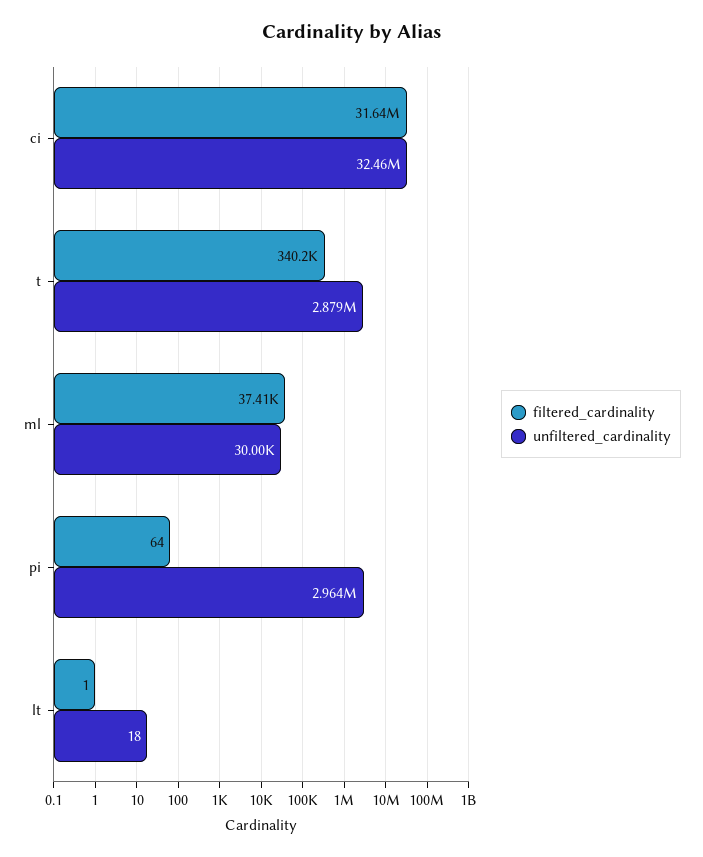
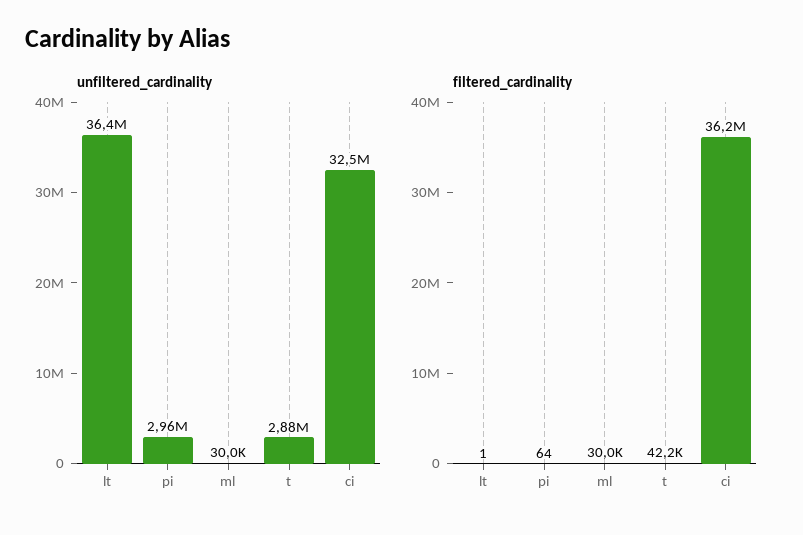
  {
    "filtered_cardinality": {
-     "ci": 31640000,
+     "ci": 36200000,
-     "t": 340200,
+     "t": 42200,
-     "ml": 37410,
+     "ml": 30000,
      "pi": 64,
      "lt": 1
    },
    "unfiltered_cardinality": {
      "ci": 32460000,
      "t": 2879000,
      "ml": 30000,
      "pi": 2964000,
-     "lt": 18
+     "lt": 36400000
    }
  }

